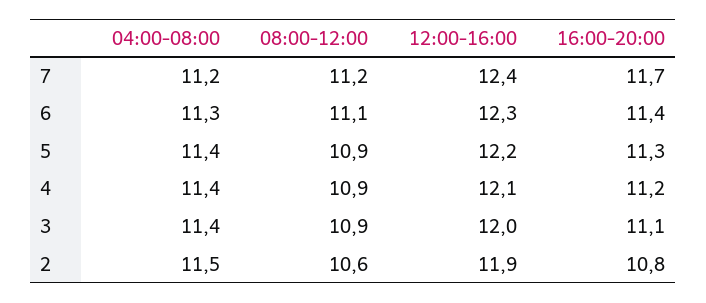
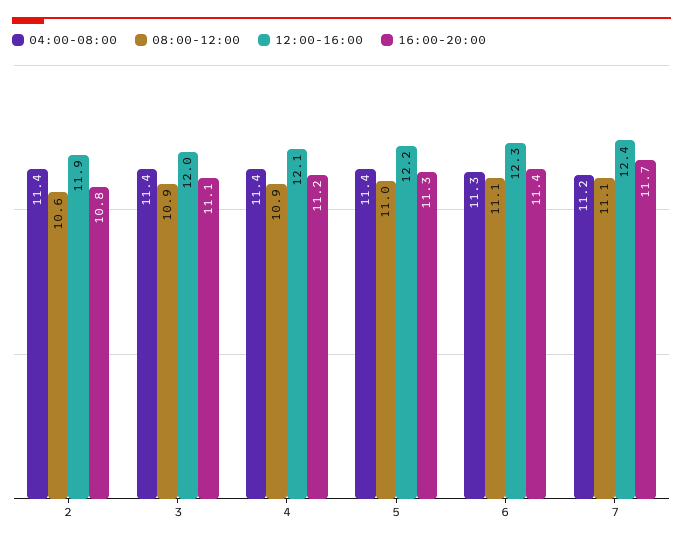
  {
    "04:00-08:00": {
      "7": 11.2,
      "6": 11.3,
      "5": 11.4,
      "4": 11.4,
      "3": 11.4,
-     "2": 11.5
+     "2": 11.4
    },
    "08:00-12:00": {
-     "7": 11.2,
+     "7": 11.1,
      "6": 11.1,
-     "5": 10.9,
+     "5": 11,
      "4": 10.9,
      "3": 10.9,
      "2": 10.6
    },
    "12:00-16:00": {
      "7": 12.4,
      "6": 12.3,
      "5": 12.2,
      "4": 12.1,
      "3": 12,
      "2": 11.9
    },
    "16:00-20:00": {
      "7": 11.7,
      "6": 11.4,
      "5": 11.3,
      "4": 11.2,
      "3": 11.1,
      "2": 10.8
    }
  }

